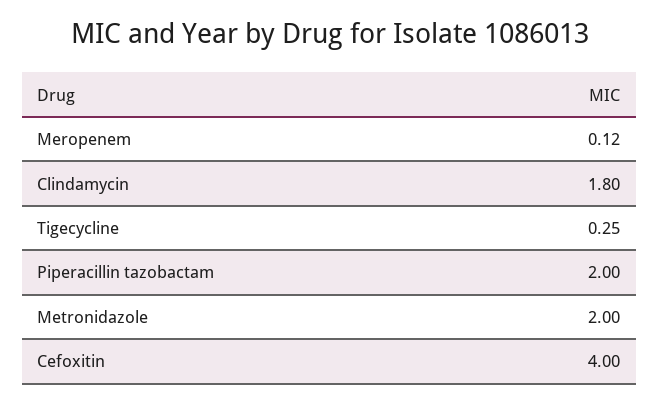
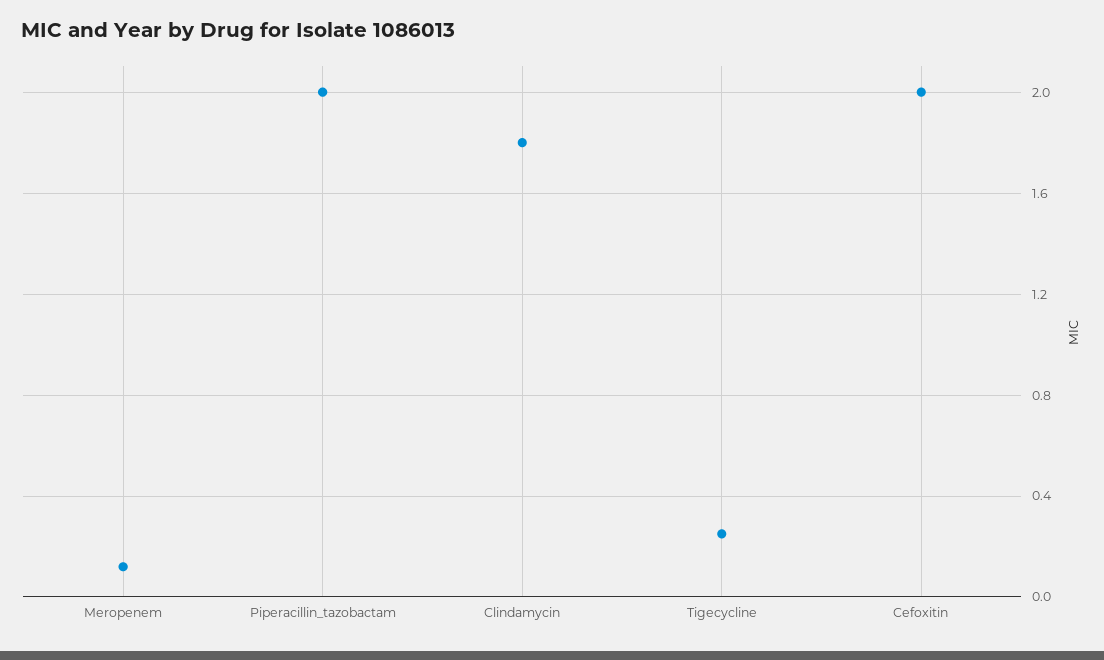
  {
    "Meropenem": 0.12,
    "Clindamycin": 1.8,
    "Tigecycline": 0.25,
    "Piperacillin tazobactam": 2,
-   "Metronidazole": 2,
-   "Cefoxitin": 4
+   "Cefoxitin": 2
  }

